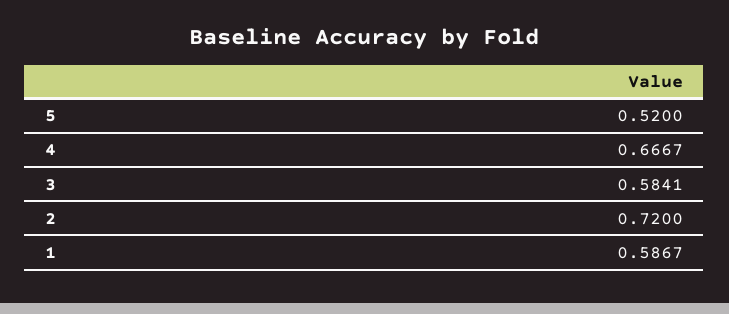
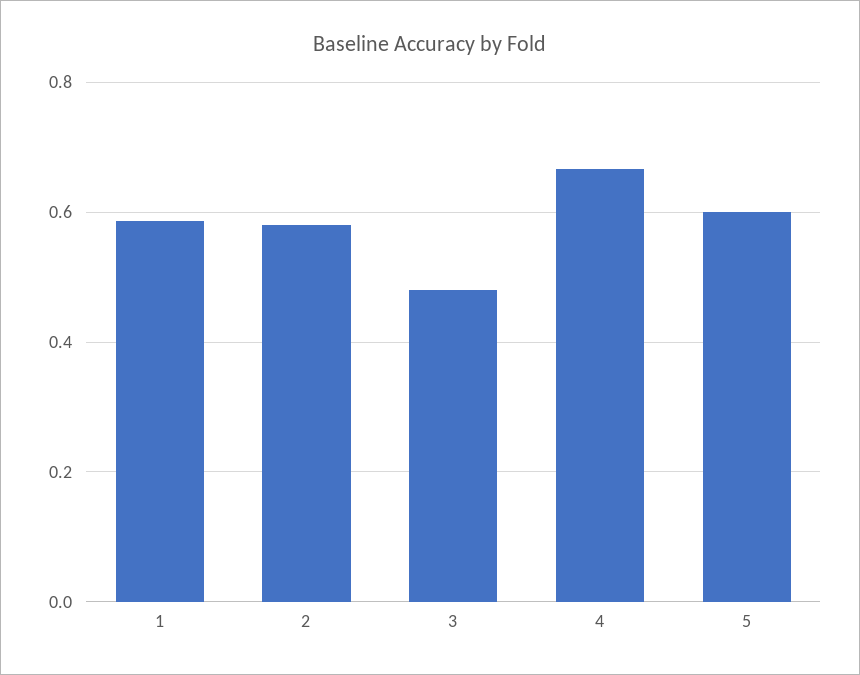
  {
-   "5": 0.52,
+   "5": 0.6,
    "4": 0.6667,
-   "3": 0.5841,
+   "3": 0.48,
-   "2": 0.72,
+   "2": 0.58,
    "1": 0.5867
  }

